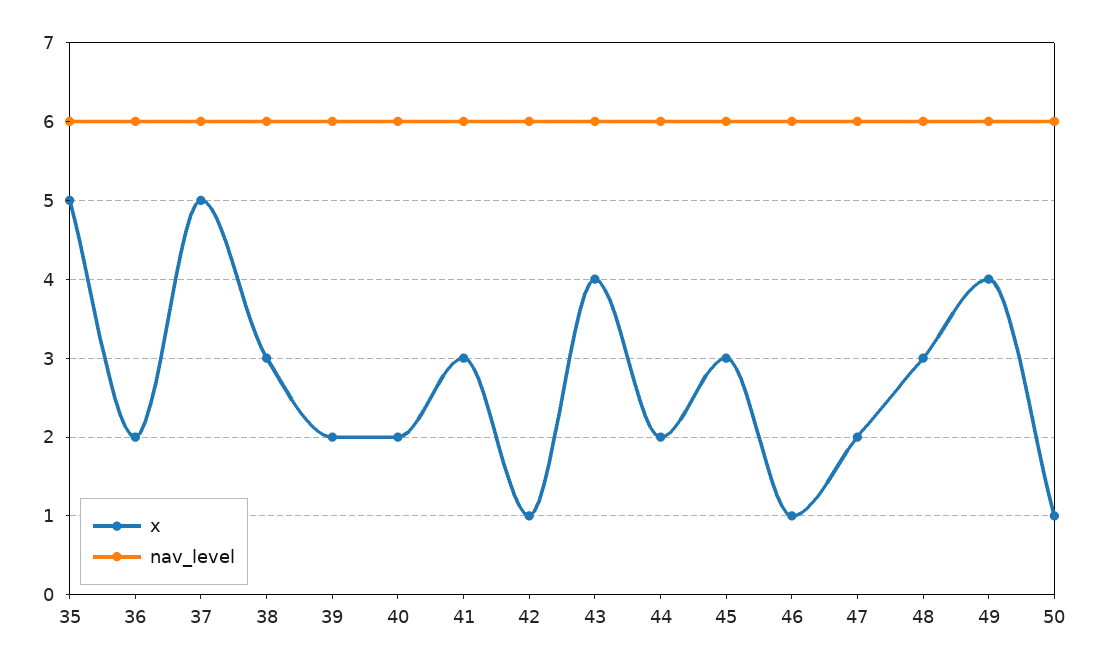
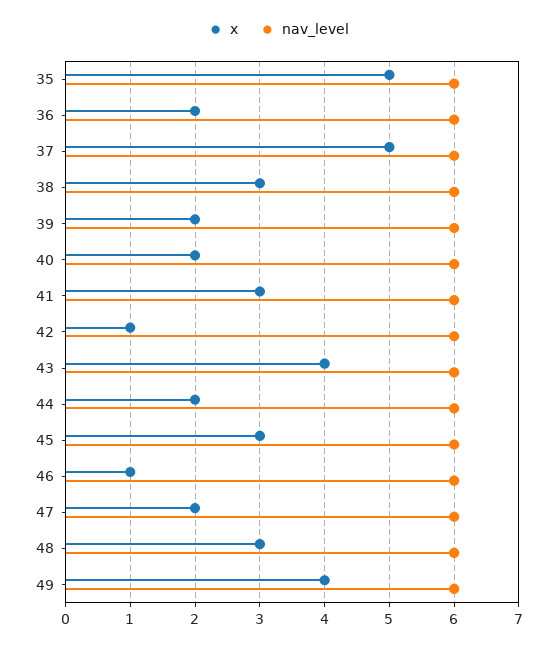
  {
    "x": {
      "35": 5,
      "36": 2,
      "37": 5,
      "38": 3,
      "39": 2,
      "40": 2,
      "41": 3,
      "42": 1,
      "43": 4,
      "44": 2,
      "45": 3,
      "46": 1,
      "47": 2,
      "48": 3,
-     "49": 4,
+     "49": 4
-     "50": 1
    },
    "nav_level": {
      "35": 6,
      "36": 6,
      "37": 6,
      "38": 6,
      "39": 6,
      "40": 6,
      "41": 6,
      "42": 6,
      "43": 6,
      "44": 6,
      "45": 6,
      "46": 6,
      "47": 6,
      "48": 6,
-     "49": 6,
+     "49": 6
-     "50": 6
    }
  }

